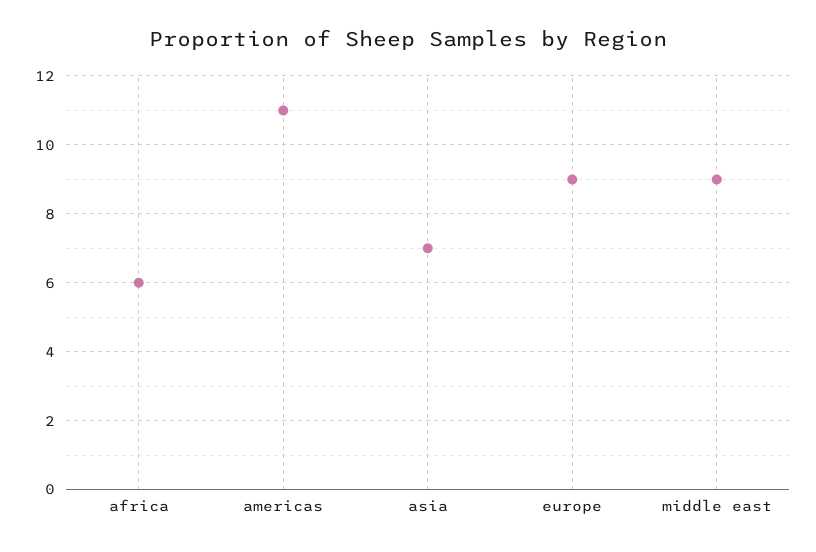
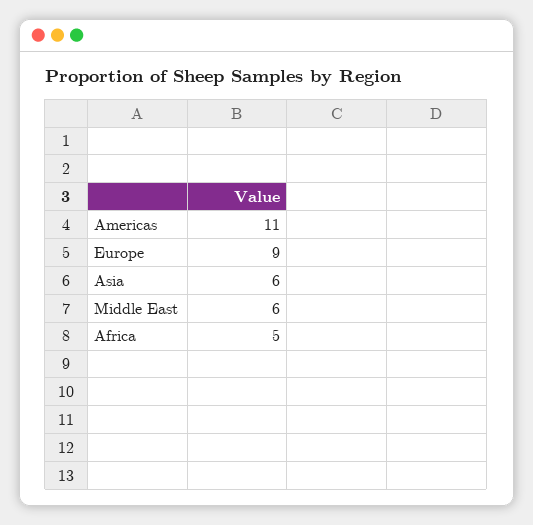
  {
-   "africa": 6,
+   "africa": 5,
    "americas": 11,
-   "asia": 7,
+   "asia": 6,
    "europe": 9,
-   "middle east": 9
+   "middle east": 6
  }

